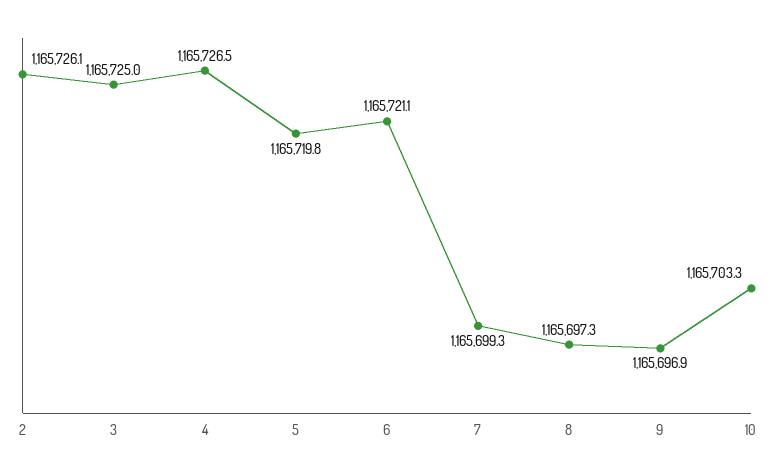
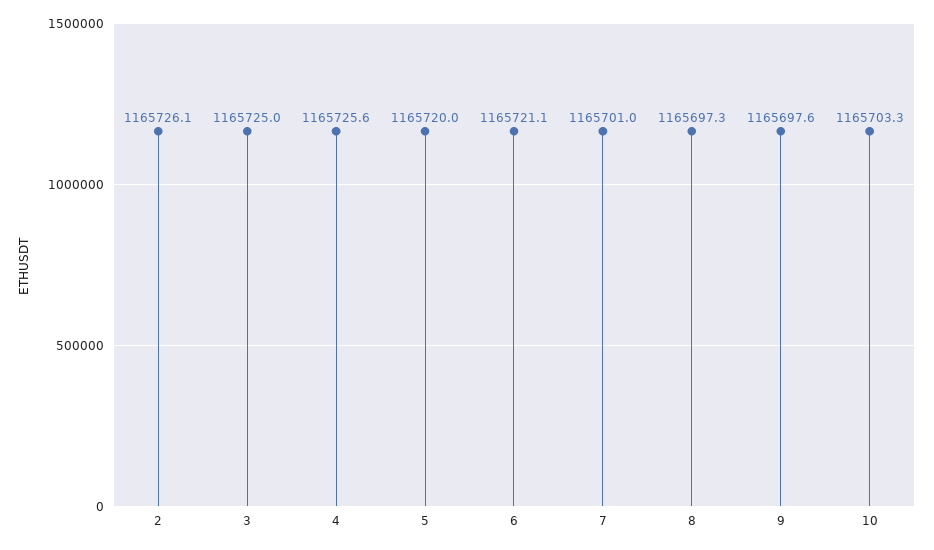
  {
    "2": 1165726.1,
    "3": 1165725,
-   "4": 1165726.5,
+   "4": 1165725.6,
-   "5": 1165719.8,
+   "5": 1165720,
    "6": 1165721.1,
-   "7": 1165699.3,
+   "7": 1165701,
    "8": 1165697.3,
-   "9": 1165696.9,
+   "9": 1165697.6,
    "10": 1165703.3
  }

